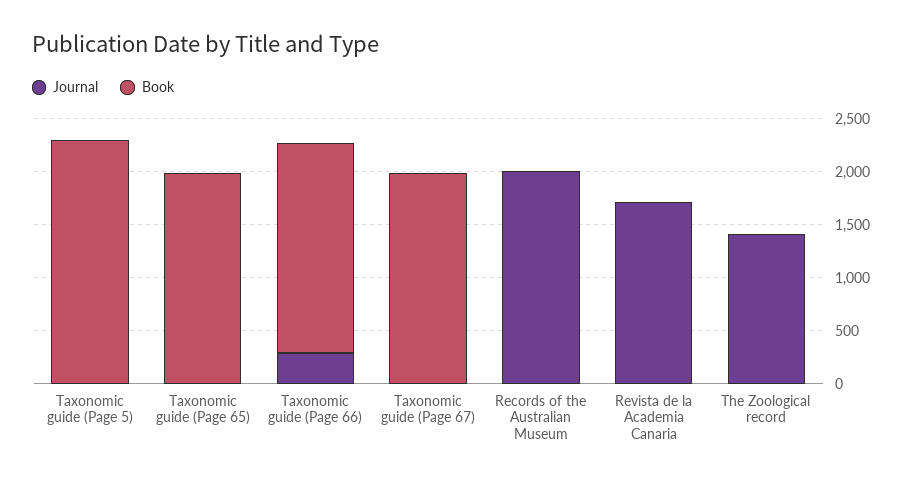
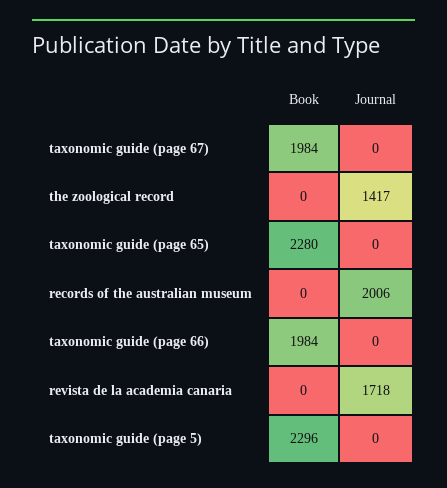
  {
    "Journal": {
      "Taxonomic guide (Page 5)": 0,
      "Taxonomic guide (Page 65)": 0,
-     "Taxonomic guide (Page 66)": 300,
+     "Taxonomic guide (Page 66)": 0,
      "Taxonomic guide (Page 67)": 0,
      "Records of the Australian Museum": 2006,
      "Revista de la Academia Canaria": 1718,
      "The Zoological record": 1417
    },
    "Book": {
      "Taxonomic guide (Page 5)": 2296,
-     "Taxonomic guide (Page 65)": 2000,
+     "Taxonomic guide (Page 65)": 2280,
      "Taxonomic guide (Page 66)": 1984,
      "Taxonomic guide (Page 67)": 1984,
      "Records of the Australian Museum": 0,
      "Revista de la Academia Canaria": 0,
      "The Zoological record": 0
    }
  }

